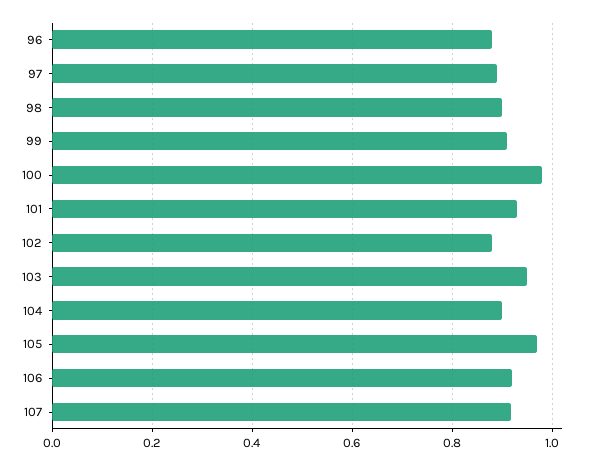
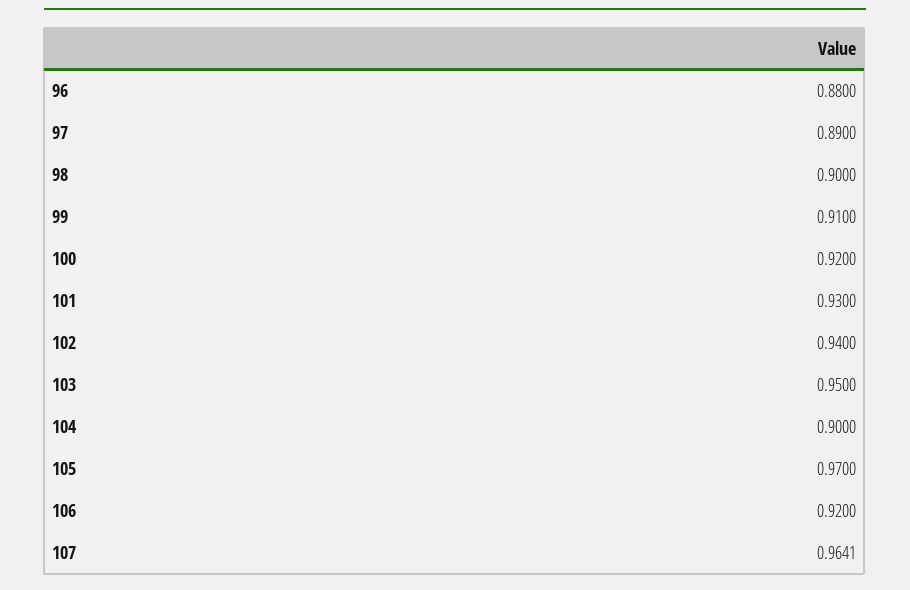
  {
    "96": 0.88,
    "97": 0.89,
    "98": 0.9,
    "99": 0.91,
-   "100": 0.98,
+   "100": 0.92,
    "101": 0.93,
-   "102": 0.88,
+   "102": 0.94,
    "103": 0.95,
    "104": 0.9,
    "105": 0.97,
    "106": 0.92,
-   "107": 0.92
+   "107": 0.9641
  }

